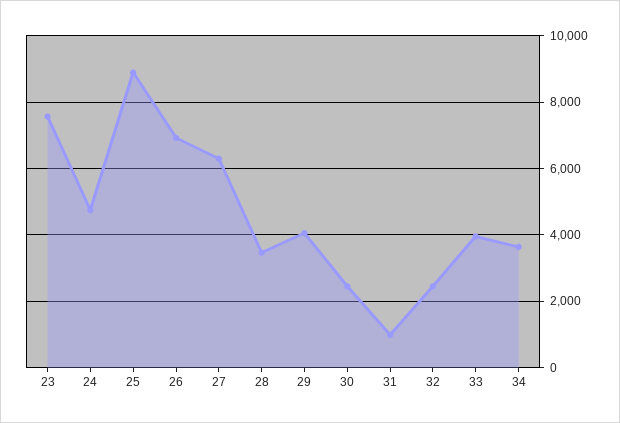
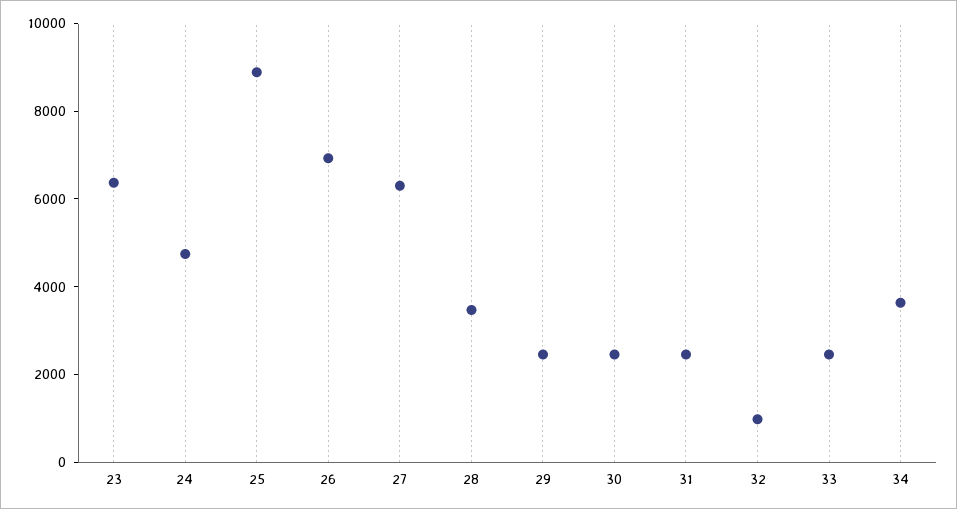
  {
-   "23": 7600,
+   "23": 6500,
    "24": 4800,
    "25": 8800,
    "26": 7000,
    "27": 6400,
    "28": 3400,
-   "29": 4000,
+   "29": 2500,
    "30": 2400,
-   "31": 1000,
+   "31": 2500,
-   "32": 2400,
+   "32": 1000,
-   "33": 4000,
+   "33": 2500,
    "34": 3600
  }

